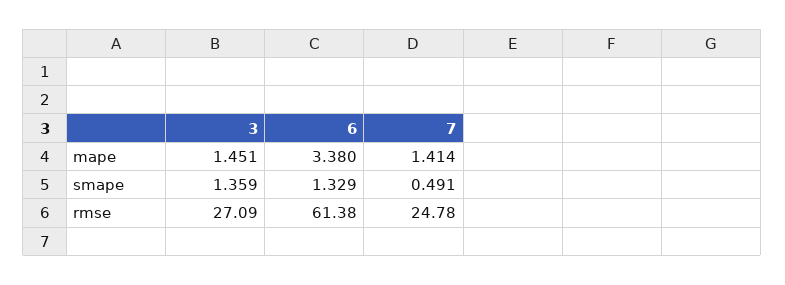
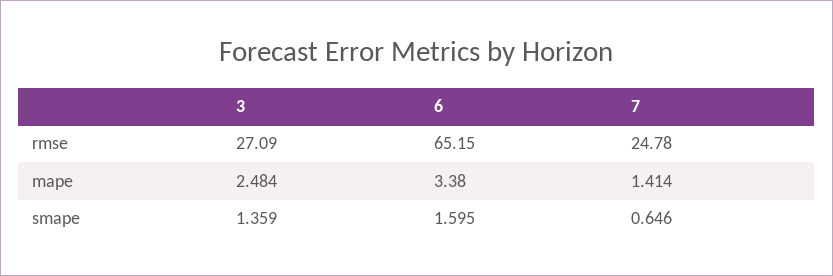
  {
    "3": {
-     "mape": 1.451,
+     "mape": 2.484,
      "smape": 1.359,
      "rmse": 27.09
    },
    "6": {
      "mape": 3.38,
-     "smape": 1.329,
+     "smape": 1.595,
-     "rmse": 61.38
+     "rmse": 65.15
    },
    "7": {
      "mape": 1.414,
-     "smape": 0.491,
+     "smape": 0.646,
      "rmse": 24.78
    }
  }

